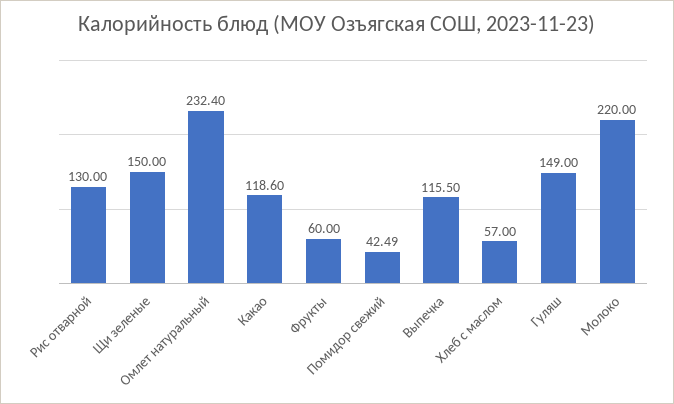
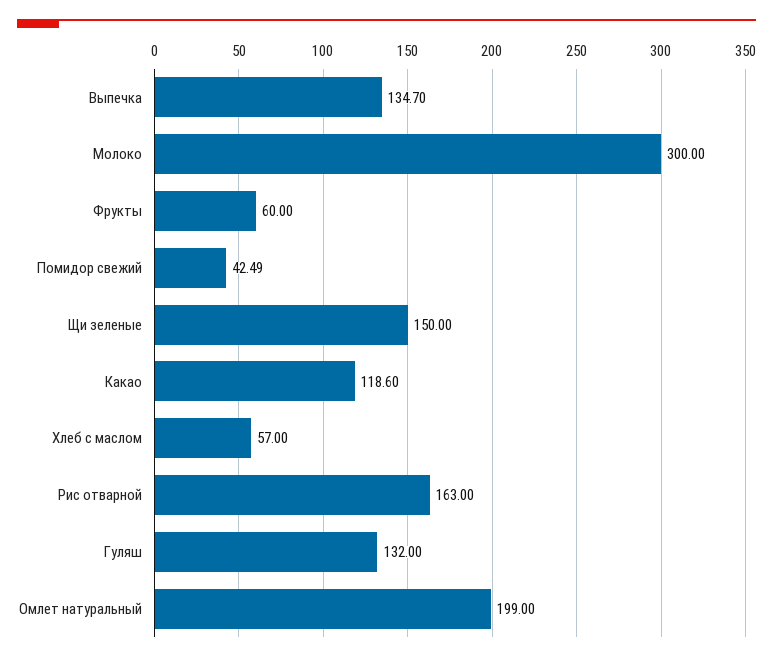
  {
-   "Рис отварной": 130,
+   "Рис отварной": 163,
    "Щи зеленые": 150,
-   "Омлет натуральный": 232.4,
+   "Омлет натуральный": 199,
    "Какао": 118.6,
    "Фрукты": 60,
    "Помидор свежий": 42.49,
-   "Выпечка": 115.5,
+   "Выпечка": 134.7,
    "Хлеб с маслом": 57,
-   "Гуляш": 149,
+   "Гуляш": 132,
-   "Молоко": 220
+   "Молоко": 300
  }

